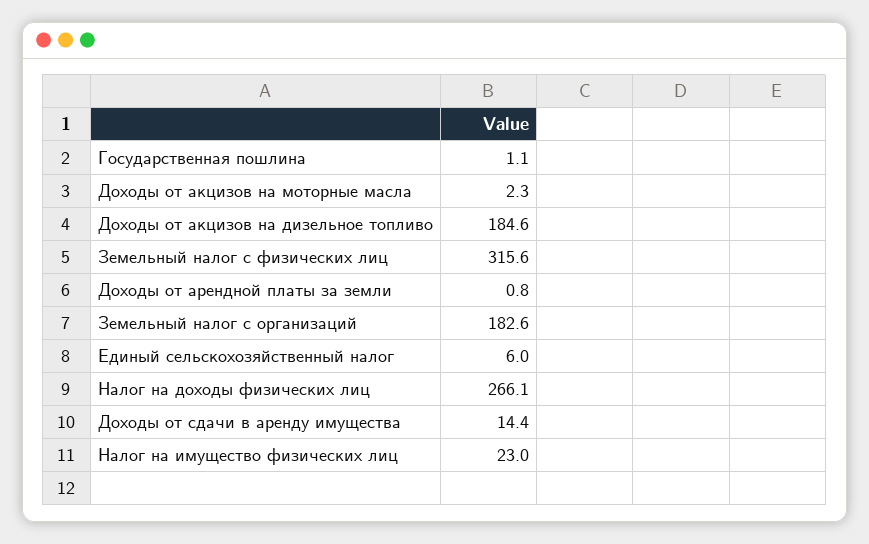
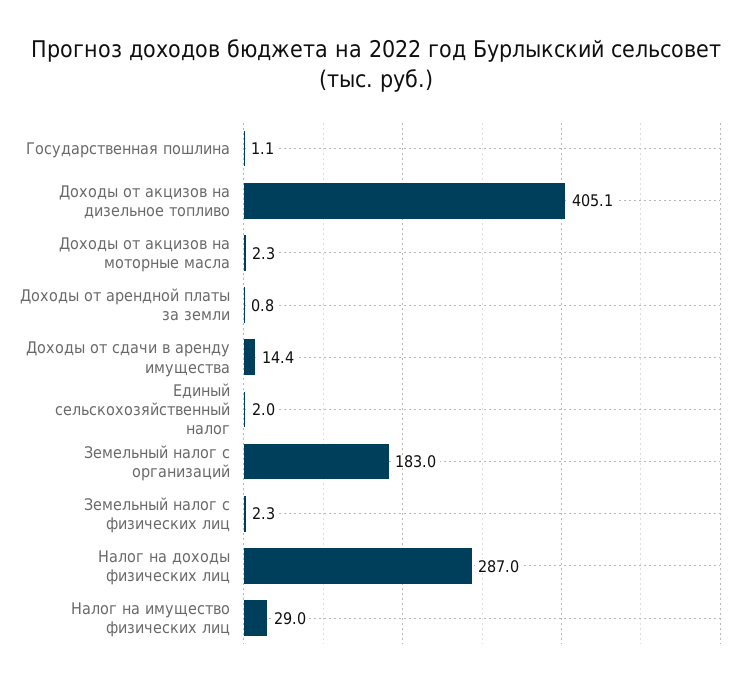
  {
    "Государственная пошлина": 1.1,
    "Доходы от акцизов на моторные масла": 2.3,
-   "Доходы от акцизов на дизельное топливо": 184.6,
+   "Доходы от акцизов на дизельное топливо": 405.1,
-   "Земельный налог с физических лиц": 315.6,
+   "Земельный налог с физических лиц": 2.3,
    "Доходы от арендной платы за земли": 0.8,
-   "Земельный налог с организаций": 182.6,
+   "Земельный налог с организаций": 183,
-   "Единый сельскохозяйственный налог": 6,
+   "Единый сельскохозяйственный налог": 2,
-   "Налог на доходы физических лиц": 266.1,
+   "Налог на доходы физических лиц": 287,
    "Доходы от сдачи в аренду имущества": 14.4,
-   "Налог на имущество физических лиц": 23
+   "Налог на имущество физических лиц": 29
  }

